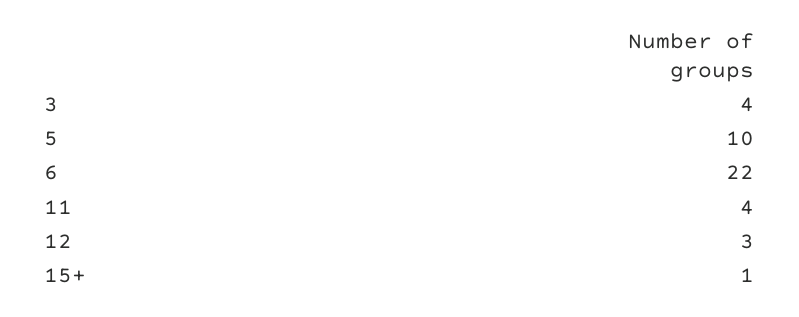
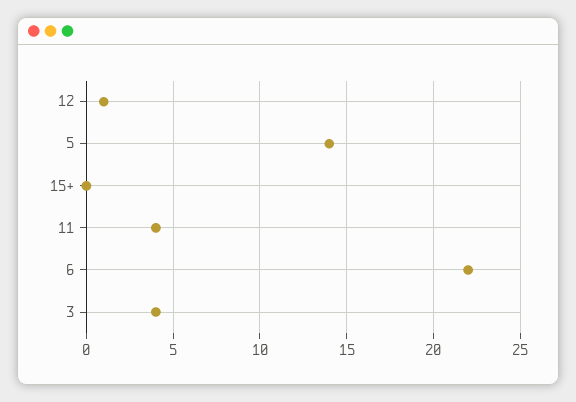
  {
    "3": 4,
-   "5": 10,
+   "5": 14,
    "6": 22,
    "11": 4,
-   "12": 3,
+   "12": 1,
-   "15+": 1
+   "15+": 0
  }

